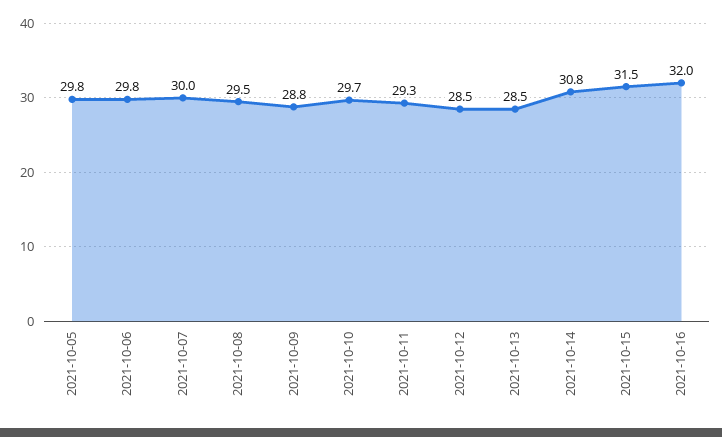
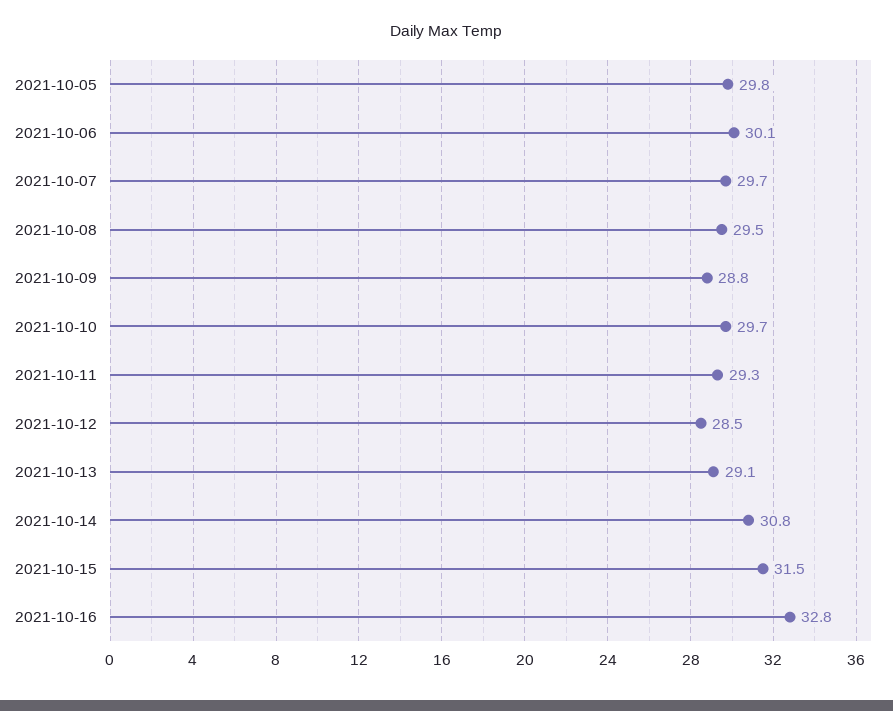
  {
    "2021-10-05": 29.8,
-   "2021-10-06": 29.8,
+   "2021-10-06": 30.1,
-   "2021-10-07": 30,
+   "2021-10-07": 29.7,
    "2021-10-08": 29.5,
    "2021-10-09": 28.8,
    "2021-10-10": 29.7,
    "2021-10-11": 29.3,
    "2021-10-12": 28.5,
-   "2021-10-13": 28.5,
+   "2021-10-13": 29.1,
    "2021-10-14": 30.8,
    "2021-10-15": 31.5,
-   "2021-10-16": 32
+   "2021-10-16": 32.8
  }

